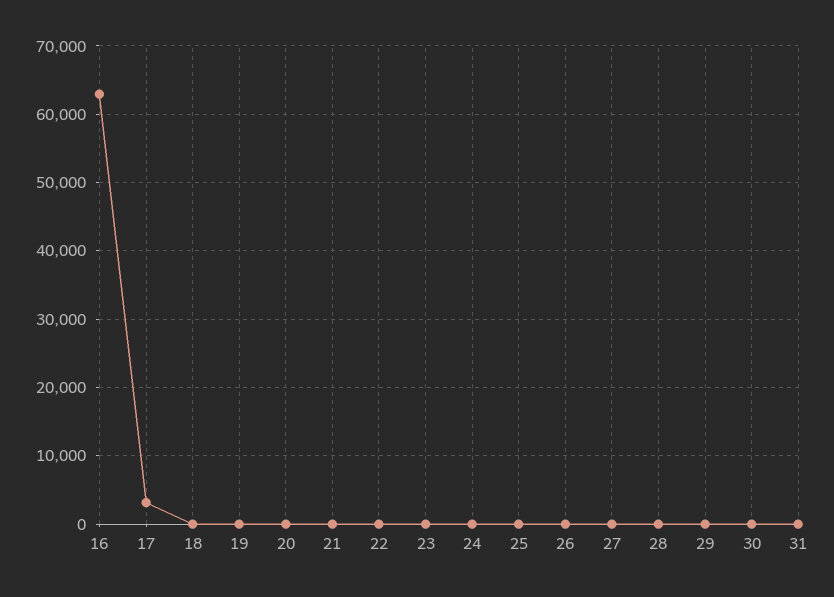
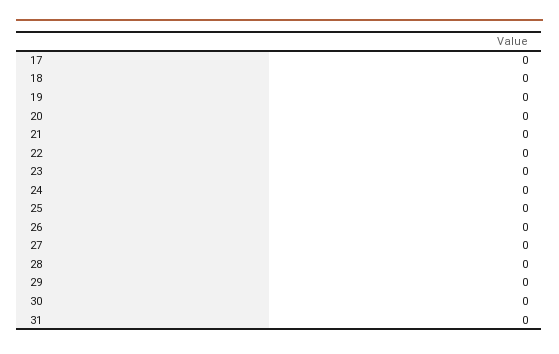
  {
-   "16": 63000,
-   "17": 3000,
+   "17": 0,
    "18": 0,
    "19": 0,
    "20": 0,
    "21": 0,
    "22": 0,
    "23": 0,
    "24": 0,
    "25": 0,
    "26": 0,
    "27": 0,
    "28": 0,
    "29": 0,
    "30": 0,
    "31": 0
  }

